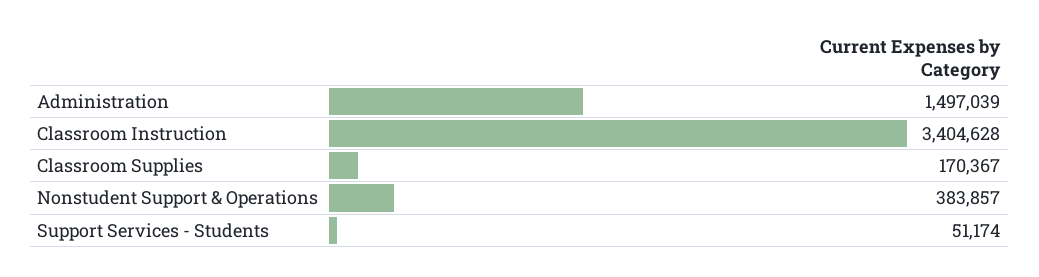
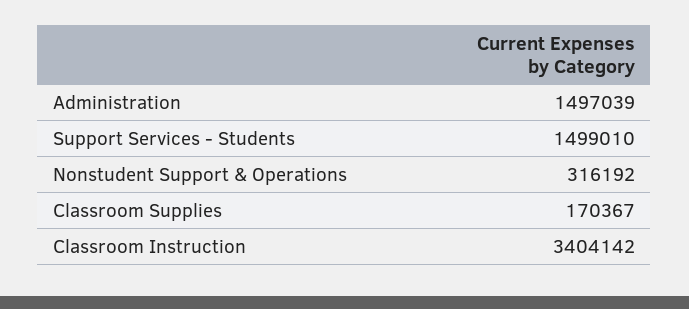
  {
    "Administration": 1497039,
-   "Classroom Instruction": 3404628,
+   "Classroom Instruction": 3404142,
    "Classroom Supplies": 170367,
-   "Nonstudent Support & Operations": 383857,
+   "Nonstudent Support & Operations": 316192,
-   "Support Services - Students": 51174
+   "Support Services - Students": 1499010
  }

